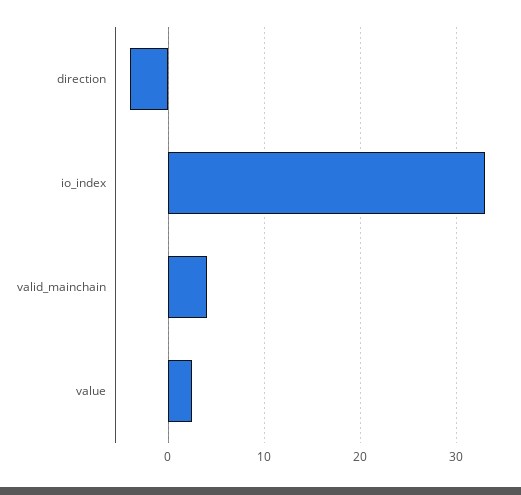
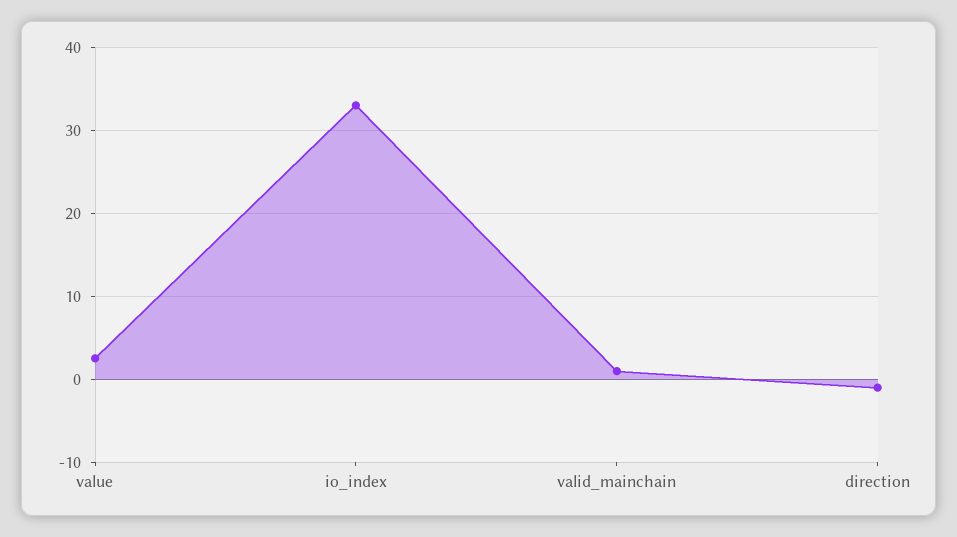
  {
-   "direction": -4,
+   "direction": -1,
    "io_index": 33,
-   "valid_mainchain": 4,
+   "valid_mainchain": 1,
    "value": 3
  }

